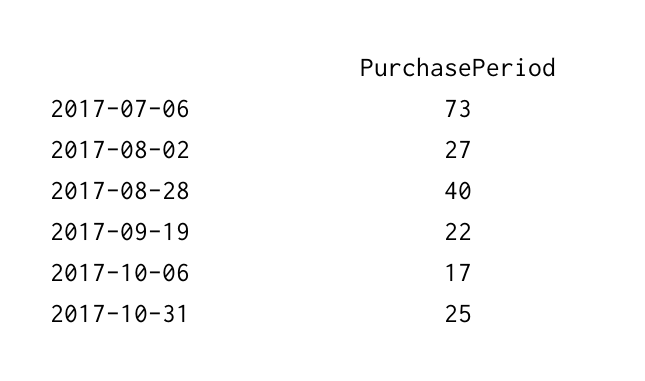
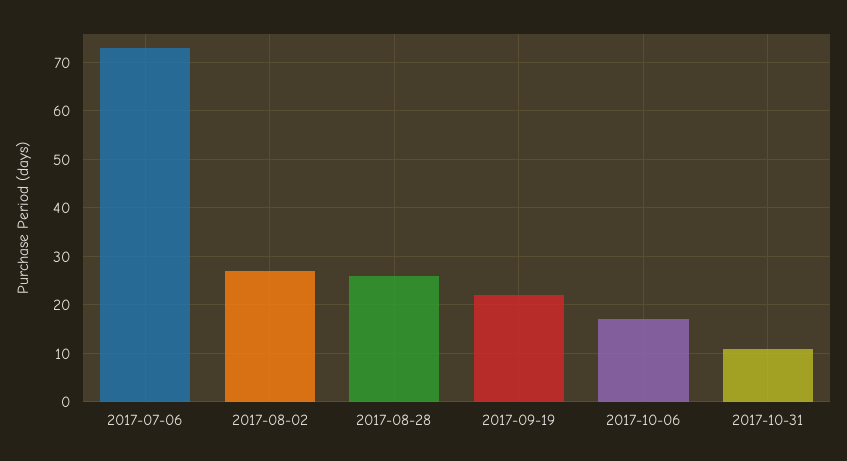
  {
    "2017-07-06": 73,
    "2017-08-02": 27,
-   "2017-08-28": 40,
+   "2017-08-28": 25,
    "2017-09-19": 22,
    "2017-10-06": 17,
-   "2017-10-31": 25
+   "2017-10-31": 10
  }

